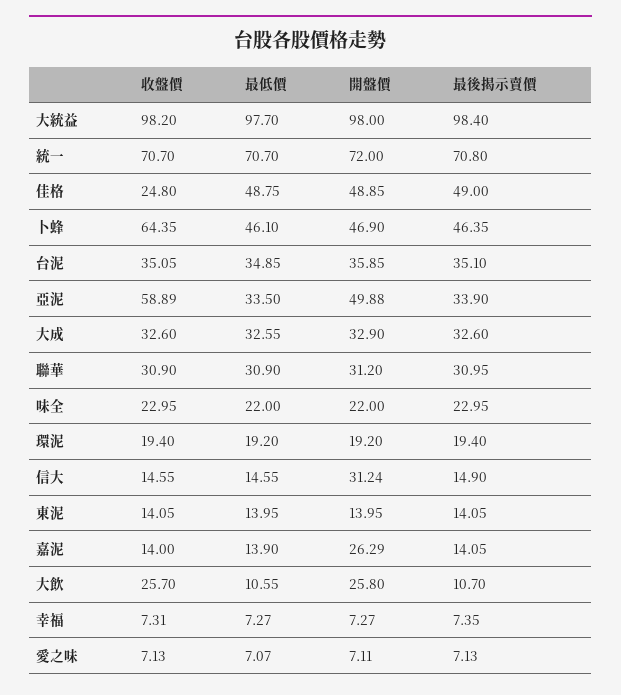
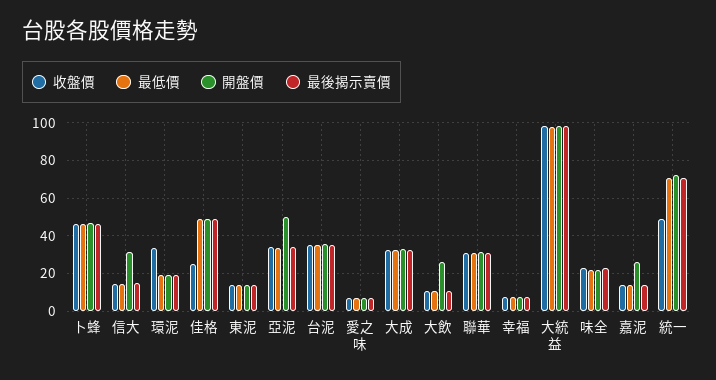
  {
    "收盤價": {
      "大統益": 98.2,
-     "統一": 70.7,
+     "統一": 50,
      "佳格": 24.8,
-     "卜蜂": 64.35,
+     "卜蜂": 45,
      "台泥": 35.05,
-     "亞泥": 58.89,
+     "亞泥": 35,
      "大成": 32.6,
      "聯華": 30.9,
      "味全": 22.95,
-     "環泥": 19.4,
+     "環泥": 35,
      "信大": 14.55,
      "東泥": 14.05,
      "嘉泥": 14,
-     "大飲": 25.7,
+     "大飲": 10,
      "幸福": 7.31,
      "愛之味": 7.13
    },
    "最低價": {
      "大統益": 97.7,
      "統一": 70.7,
      "佳格": 48.75,
      "卜蜂": 46.1,
      "台泥": 34.85,
      "亞泥": 33.5,
      "大成": 32.55,
      "聯華": 30.9,
      "味全": 22,
      "環泥": 19.2,
      "信大": 14.55,
      "東泥": 13.95,
      "嘉泥": 13.9,
      "大飲": 10.55,
      "幸福": 7.27,
      "愛之味": 7.07
    },
    "開盤價": {
      "大統益": 98,
      "統一": 72,
      "佳格": 48.85,
      "卜蜂": 46.9,
      "台泥": 35.85,
      "亞泥": 49.88,
      "大成": 32.9,
      "聯華": 31.2,
      "味全": 22,
      "環泥": 19.2,
      "信大": 31.24,
      "東泥": 13.95,
      "嘉泥": 26.29,
      "大飲": 25.8,
      "幸福": 7.27,
      "愛之味": 7.11
    },
    "最後揭示賣價": {
      "大統益": 98.4,
      "統一": 70.8,
      "佳格": 49,
      "卜蜂": 46.35,
      "台泥": 35.1,
      "亞泥": 33.9,
      "大成": 32.6,
      "聯華": 30.95,
      "味全": 22.95,
      "環泥": 19.4,
      "信大": 14.9,
      "東泥": 14.05,
      "嘉泥": 14.05,
      "大飲": 10.7,
      "幸福": 7.35,
      "愛之味": 7.13
    }
  }

